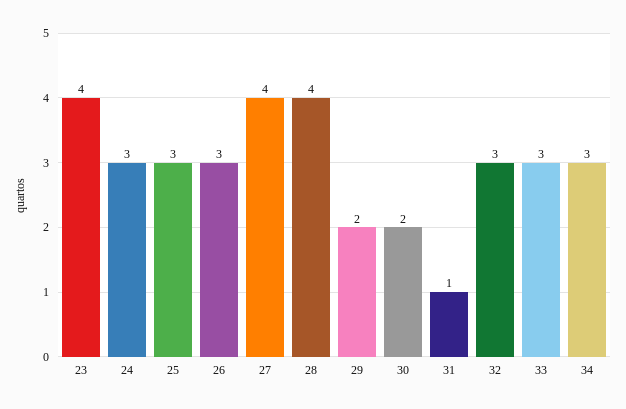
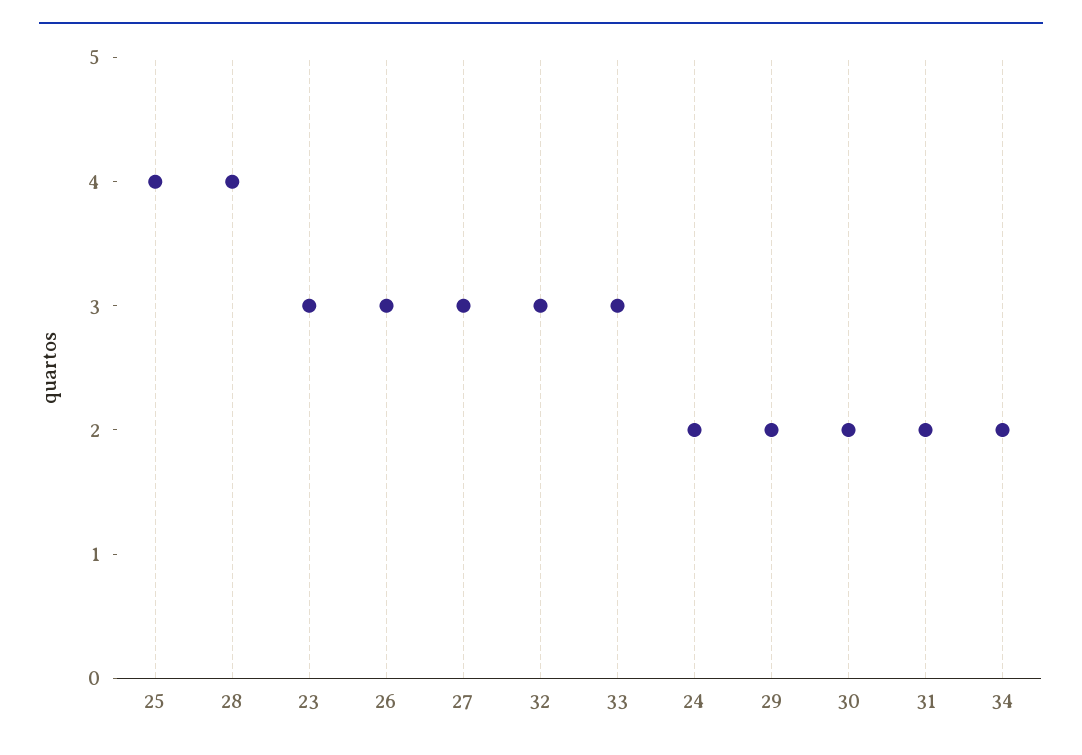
  {
-   "23": 4,
+   "23": 3,
-   "24": 3,
+   "24": 2,
-   "25": 3,
+   "25": 4,
    "26": 3,
-   "27": 4,
+   "27": 3,
    "28": 4,
    "29": 2,
    "30": 2,
-   "31": 1,
+   "31": 2,
    "32": 3,
    "33": 3,
-   "34": 3
+   "34": 2
  }

